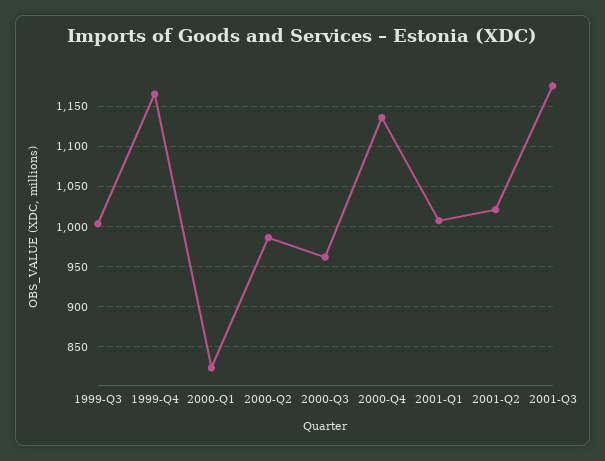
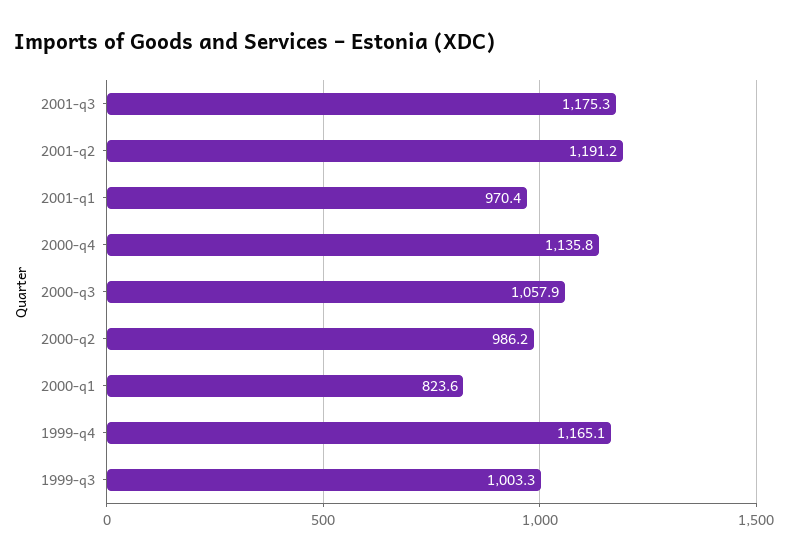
  {
    "1999-Q3": 1003.3,
    "1999-Q4": 1165.1,
    "2000-Q1": 823.6,
    "2000-Q2": 986.2,
-   "2000-Q3": 960,
+   "2000-Q3": 1057.9,
    "2000-Q4": 1135.8,
-   "2001-Q1": 1010,
+   "2001-Q1": 970.4,
-   "2001-Q2": 1020,
+   "2001-Q2": 1191.2,
    "2001-Q3": 1175.3
  }

